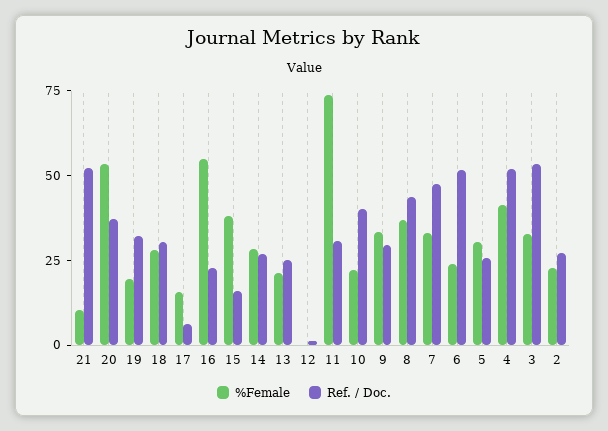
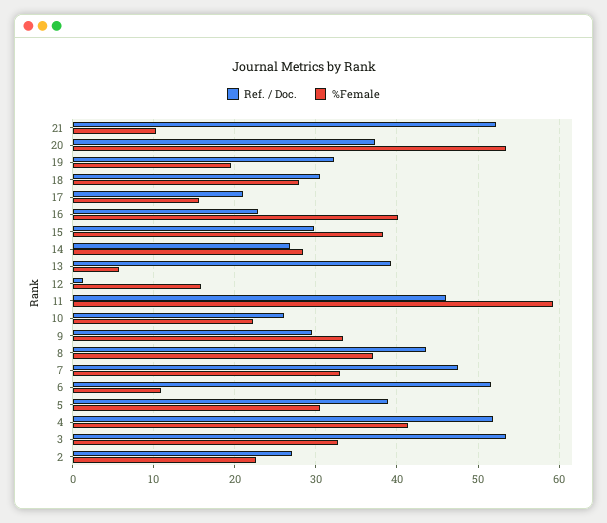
  {
    "%Female": {
      "21": 10,
      "20": 53,
      "19": 20,
      "18": 28,
      "17": 16,
-     "16": 55,
+     "16": 40,
      "15": 38,
      "14": 28,
-     "13": 20,
+     "13": 6,
-     "12": 0,
+     "12": 16,
-     "11": 75,
+     "11": 59,
      "10": 22,
      "9": 33,
      "8": 37,
      "7": 33,
-     "6": 25,
+     "6": 11,
      "5": 30,
      "4": 41,
      "3": 33,
      "2": 23
    },
    "Ref. / Doc.": {
      "21": 52,
      "20": 37,
      "19": 32,
      "18": 31,
-     "17": 5,
+     "17": 21,
      "16": 23,
-     "15": 15,
+     "15": 30,
      "14": 27,
-     "13": 25,
+     "13": 39,
      "12": 1,
-     "11": 30,
+     "11": 46,
-     "10": 40,
+     "10": 26,
      "9": 30,
      "8": 44,
      "7": 47,
      "6": 52,
-     "5": 25,
+     "5": 39,
      "4": 52,
      "3": 53,
      "2": 27
    }
  }

